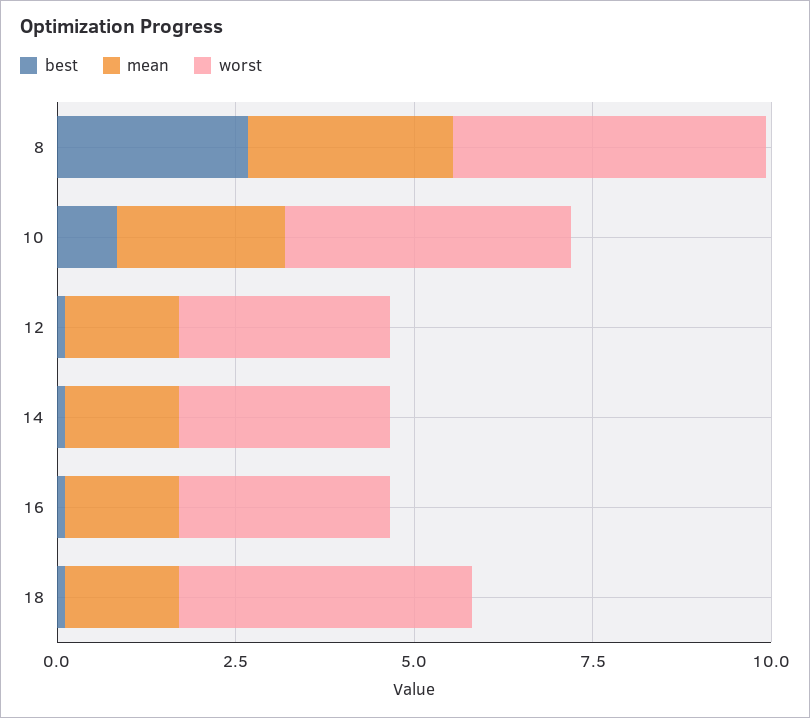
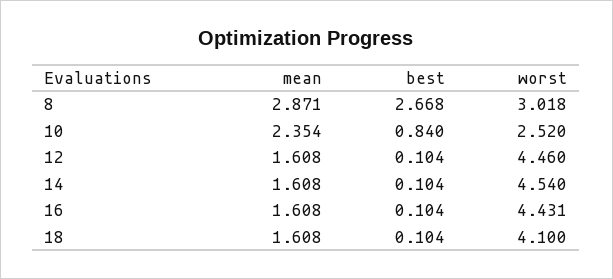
  {
    "best": {
      "8": 2.668,
      "10": 0.84,
      "12": 0.104,
      "14": 0.104,
      "16": 0.104,
      "18": 0.104
    },
    "mean": {
      "8": 2.871,
      "10": 2.354,
      "12": 1.608,
      "14": 1.608,
      "16": 1.608,
      "18": 1.608
    },
    "worst": {
-     "8": 4.5,
+     "8": 3.018,
-     "10": 4,
+     "10": 2.52,
-     "12": 3,
+     "12": 4.46,
-     "14": 3,
+     "14": 4.54,
-     "16": 3,
+     "16": 4.431,
      "18": 4.1
    }
  }

